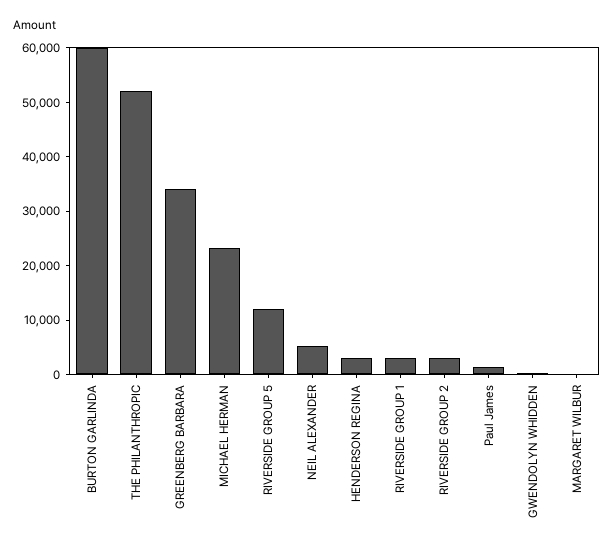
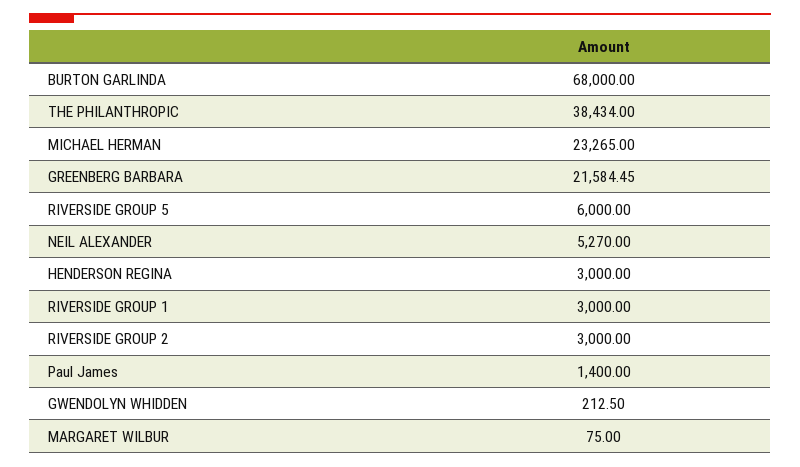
  {
-   "BURTON GARLINDA": 60000,
+   "BURTON GARLINDA": 68000,
-   "THE PHILANTHROPIC": 52000,
+   "THE PHILANTHROPIC": 38434,
-   "GREENBERG BARBARA": 34000,
+   "GREENBERG BARBARA": 21584.45,
    "MICHAEL HERMAN": 23265,
-   "RIVERSIDE GROUP 5": 12000,
+   "RIVERSIDE GROUP 5": 6000,
    "NEIL ALEXANDER": 5270,
    "HENDERSON REGINA": 3000,
    "RIVERSIDE GROUP 1": 3000,
    "RIVERSIDE GROUP 2": 3000,
    "Paul James": 1400,
    "GWENDOLYN WHIDDEN": 212.5,
    "MARGARET WILBUR": 75
  }

